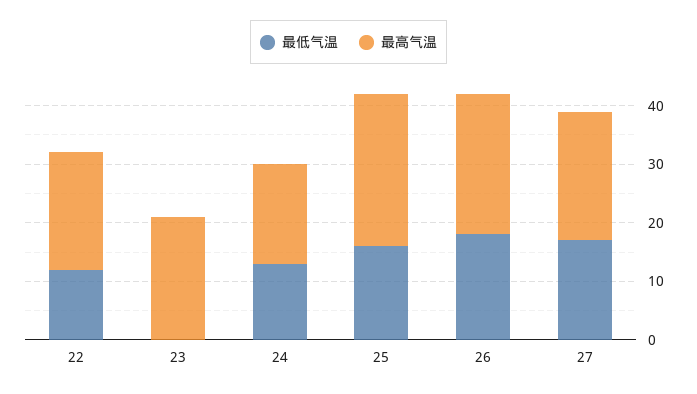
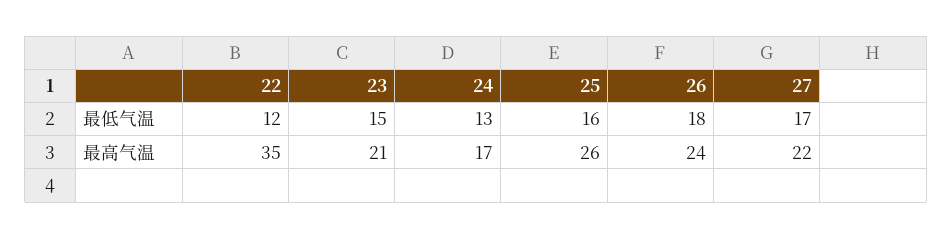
  {
    "最低气温": {
      "22": 12,
-     "23": 0,
+     "23": 15,
      "24": 13,
      "25": 16,
      "26": 18,
      "27": 17
    },
    "最高气温": {
-     "22": 20,
+     "22": 35,
      "23": 21,
      "24": 17,
      "25": 26,
      "26": 24,
      "27": 22
    }
  }

